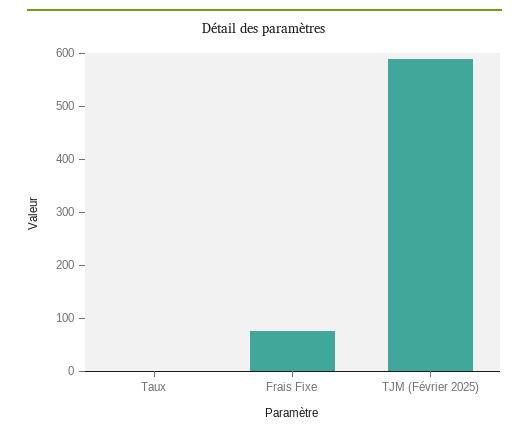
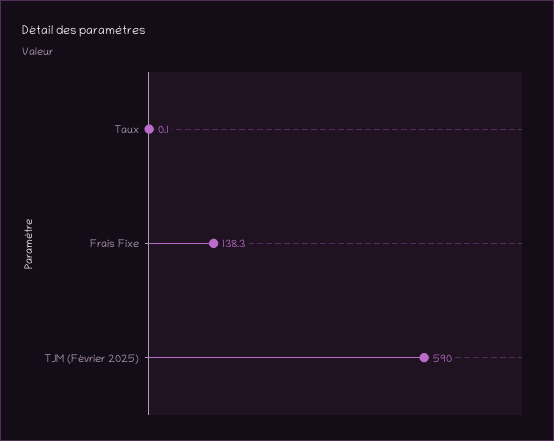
  {
    "Taux": 0.1,
-   "Frais Fixe": 80,
+   "Frais Fixe": 138.3,
    "TJM (Février 2025)": 590
  }

